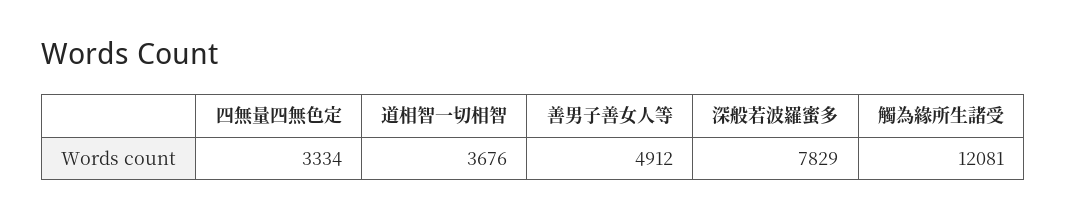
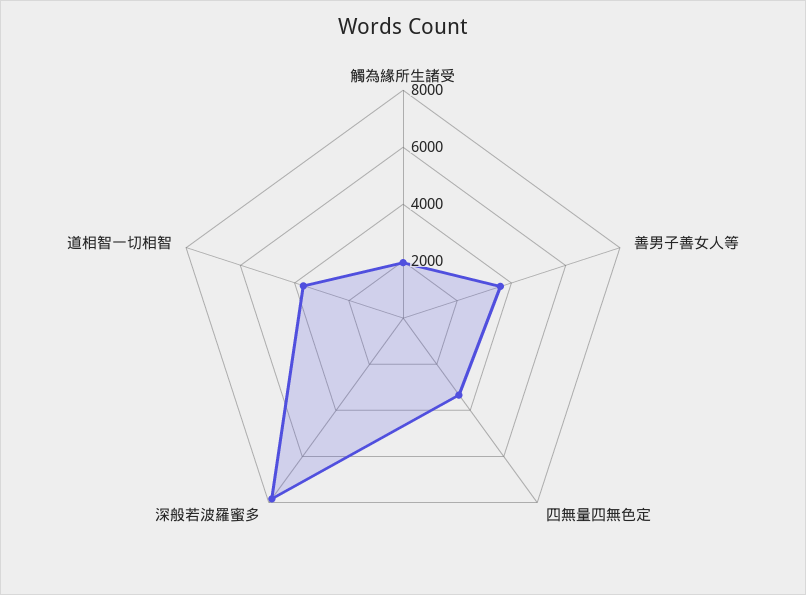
  {
    "四無量四無色定": 3334,
    "道相智一切相智": 3676,
-   "善男子善女人等": 4912,
+   "善男子善女人等": 3500,
    "深般若波羅蜜多": 7829,
-   "觸為緣所生諸受": 12081
+   "觸為緣所生諸受": 2000
  }

